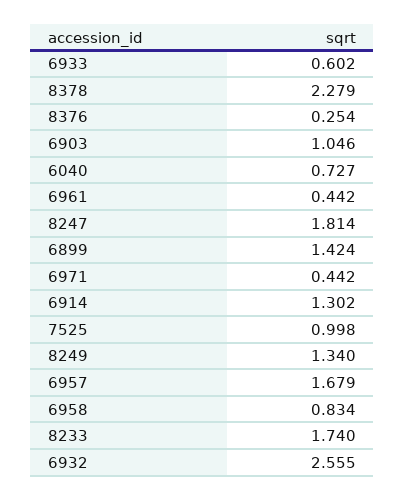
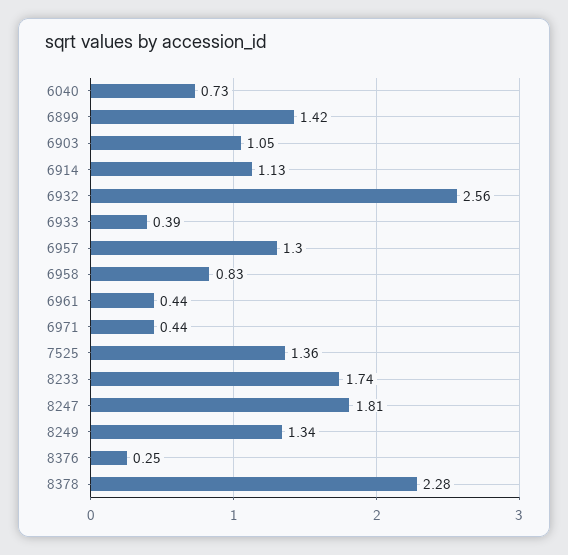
  {
-   "6933": 0.602,
+   "6933": 0.39,
    "8378": 2.279,
    "8376": 0.254,
    "6903": 1.046,
    "6040": 0.727,
    "6961": 0.442,
    "8247": 1.814,
    "6899": 1.424,
    "6971": 0.442,
-   "6914": 1.302,
+   "6914": 1.13,
-   "7525": 0.998,
+   "7525": 1.36,
    "8249": 1.34,
-   "6957": 1.679,
+   "6957": 1.3,
    "6958": 0.834,
    "8233": 1.74,
    "6932": 2.555
  }

